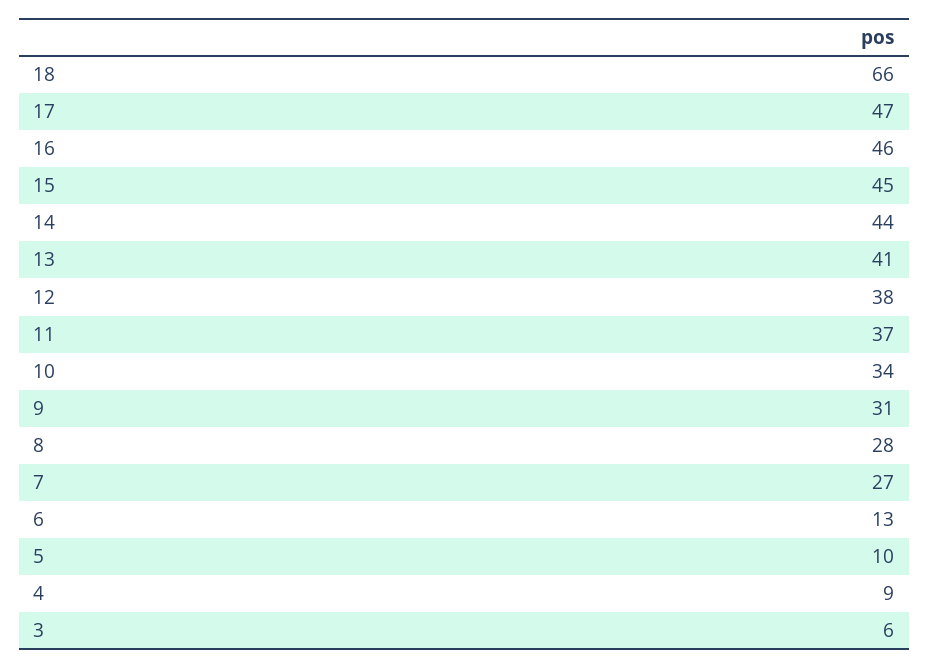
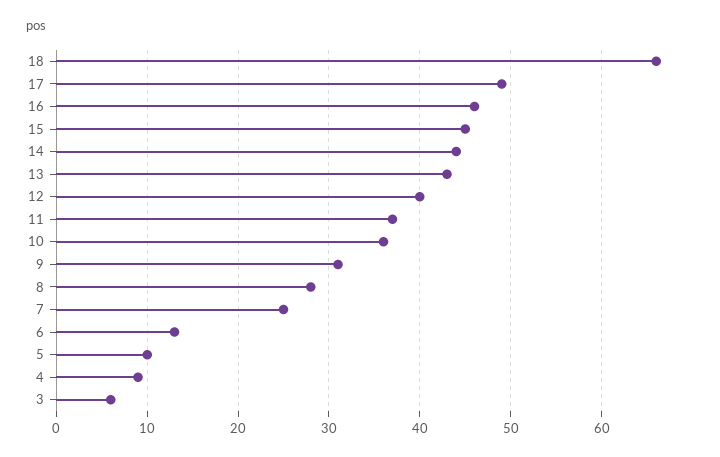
  {
    "18": 66,
-   "17": 47,
+   "17": 49,
    "16": 46,
    "15": 45,
    "14": 44,
-   "13": 41,
+   "13": 43,
-   "12": 38,
+   "12": 40,
    "11": 37,
-   "10": 34,
+   "10": 36,
    "9": 31,
    "8": 28,
-   "7": 27,
+   "7": 25,
    "6": 13,
    "5": 10,
    "4": 9,
    "3": 6
  }

